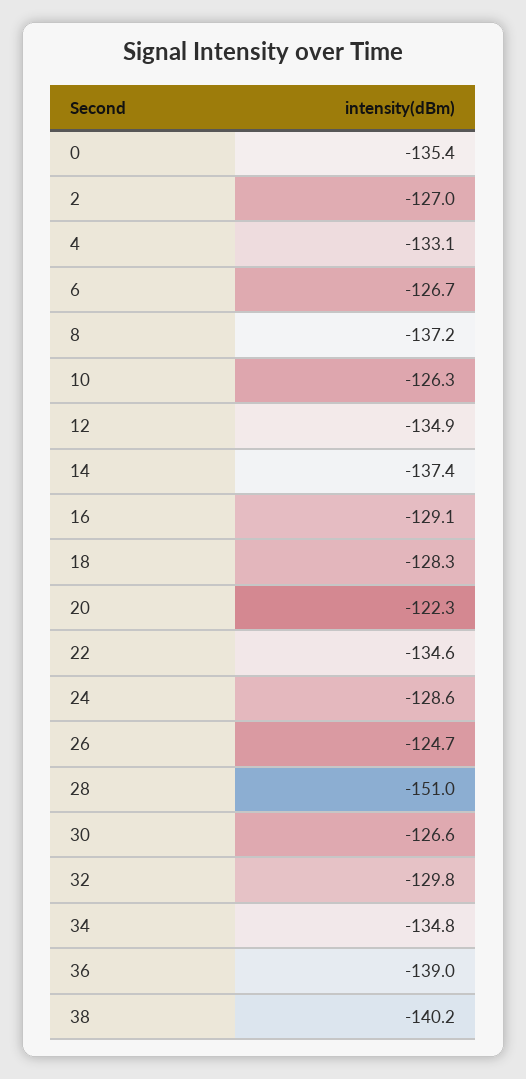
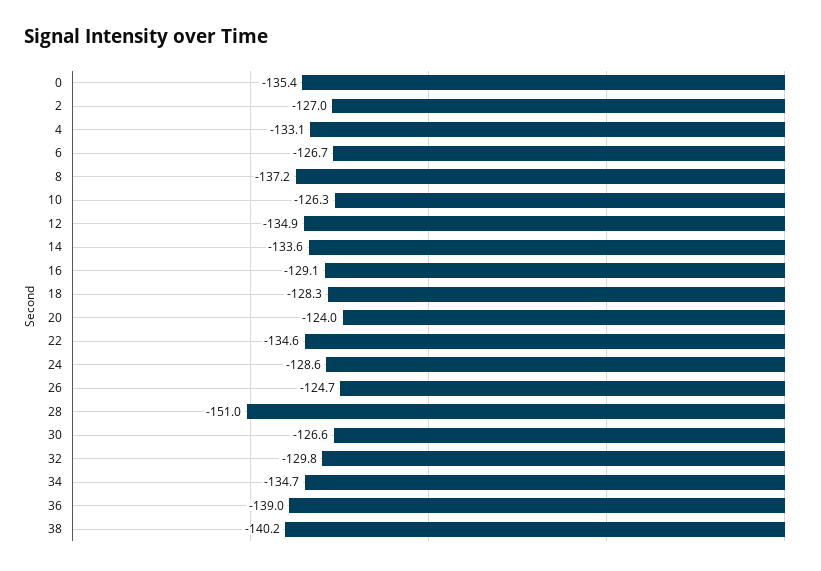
  {
    "0": -135.4,
    "2": -127,
    "4": -133.1,
    "6": -126.7,
    "8": -137.2,
    "10": -126.3,
    "12": -134.9,
-   "14": -137.4,
+   "14": -133.6,
    "16": -129.1,
    "18": -128.3,
-   "20": -122.3,
+   "20": -124,
    "22": -134.6,
    "24": -128.6,
    "26": -124.7,
    "28": -151,
    "30": -126.6,
    "32": -129.8,
-   "34": -134.8,
+   "34": -134.7,
    "36": -139,
    "38": -140.2
  }

